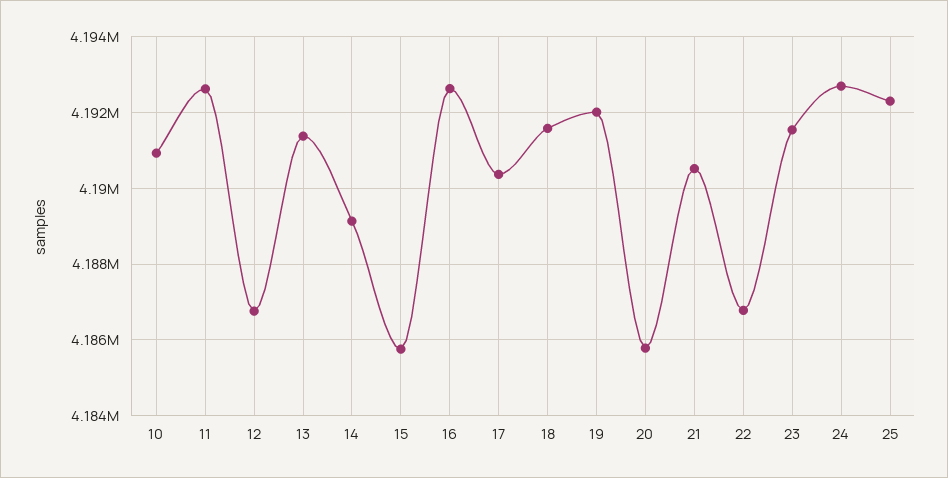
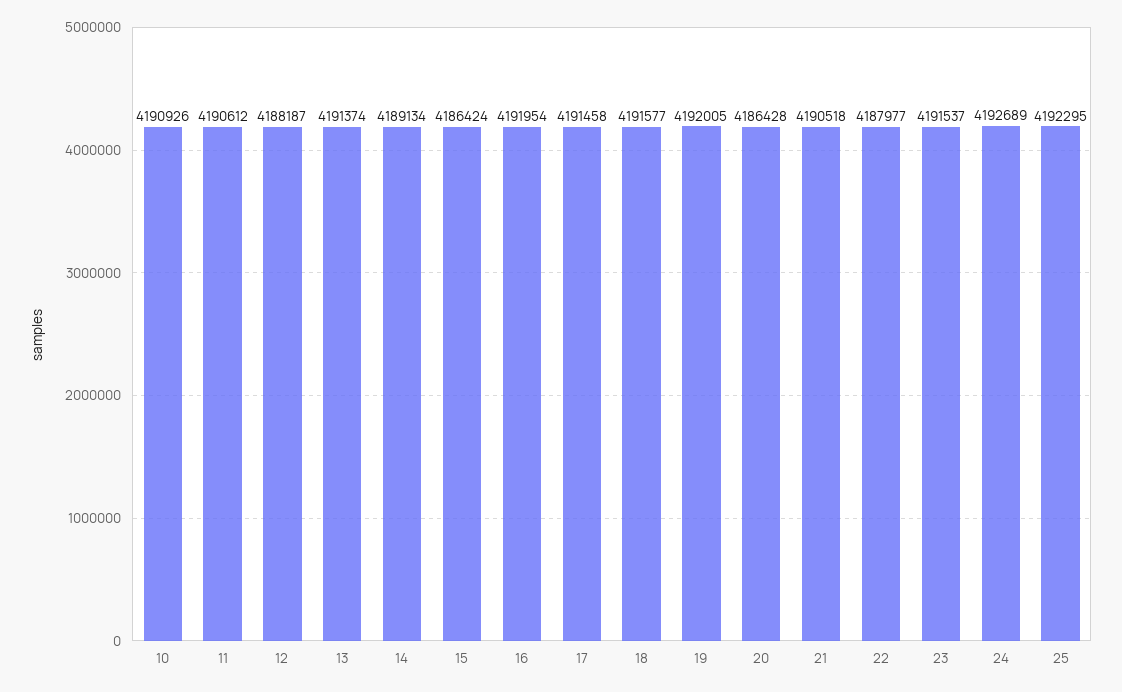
  {
    "10": 4190926,
-   "11": 4192600,
+   "11": 4190612,
-   "12": 4186800,
+   "12": 4188187,
    "13": 4191374,
    "14": 4189134,
-   "15": 4185800,
+   "15": 4186424,
-   "16": 4192600,
+   "16": 4191954,
-   "17": 4190400,
+   "17": 4191458,
    "18": 4191577,
    "19": 4192005,
-   "20": 4185800,
+   "20": 4186428,
    "21": 4190518,
-   "22": 4186800,
+   "22": 4187977,
    "23": 4191537,
    "24": 4192689,
    "25": 4192295
  }

